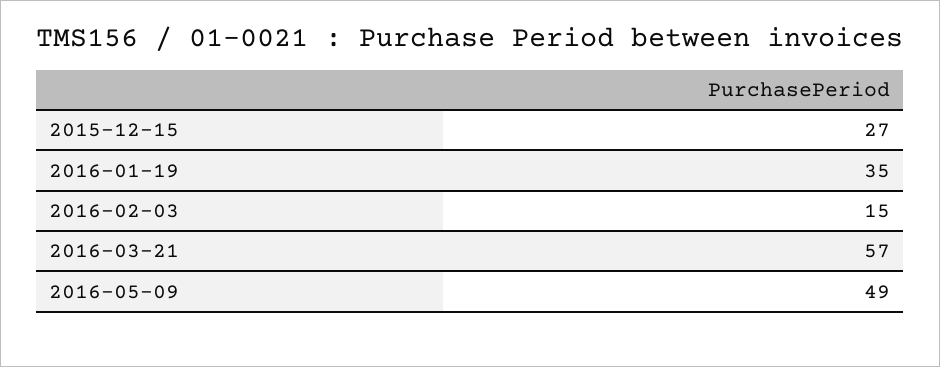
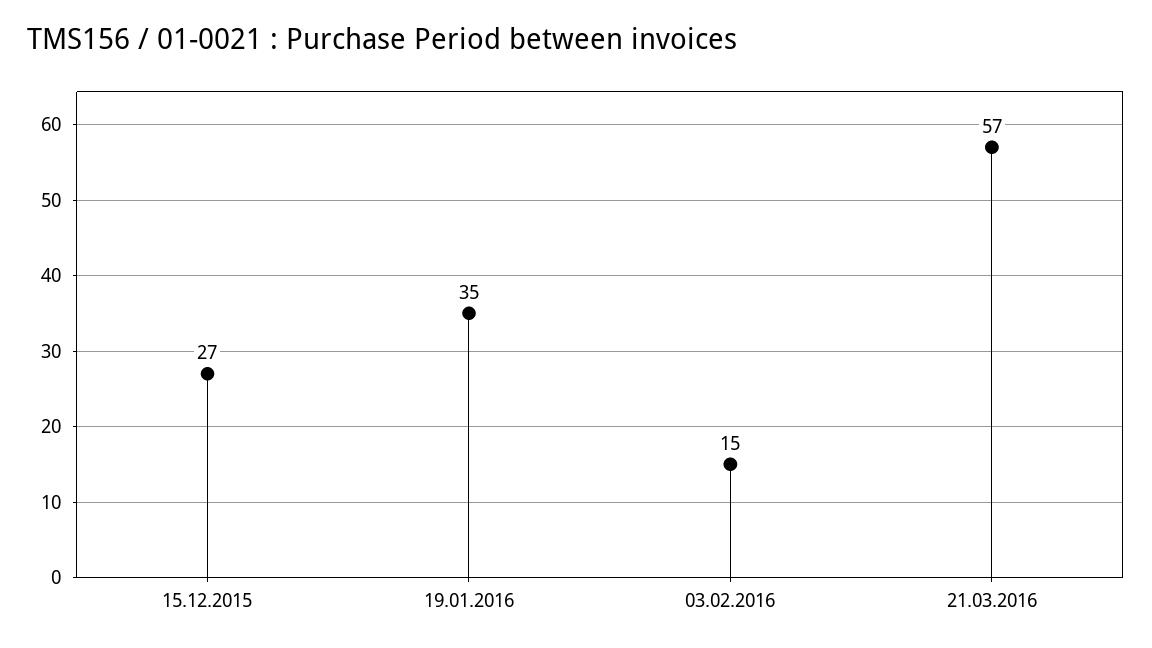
  {
    "2015-12-15": 27,
    "2016-01-19": 35,
    "2016-02-03": 15,
-   "2016-03-21": 57,
+   "2016-03-21": 57
-   "2016-05-09": 49
  }

